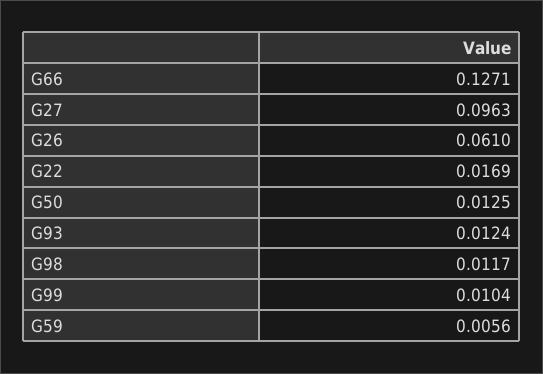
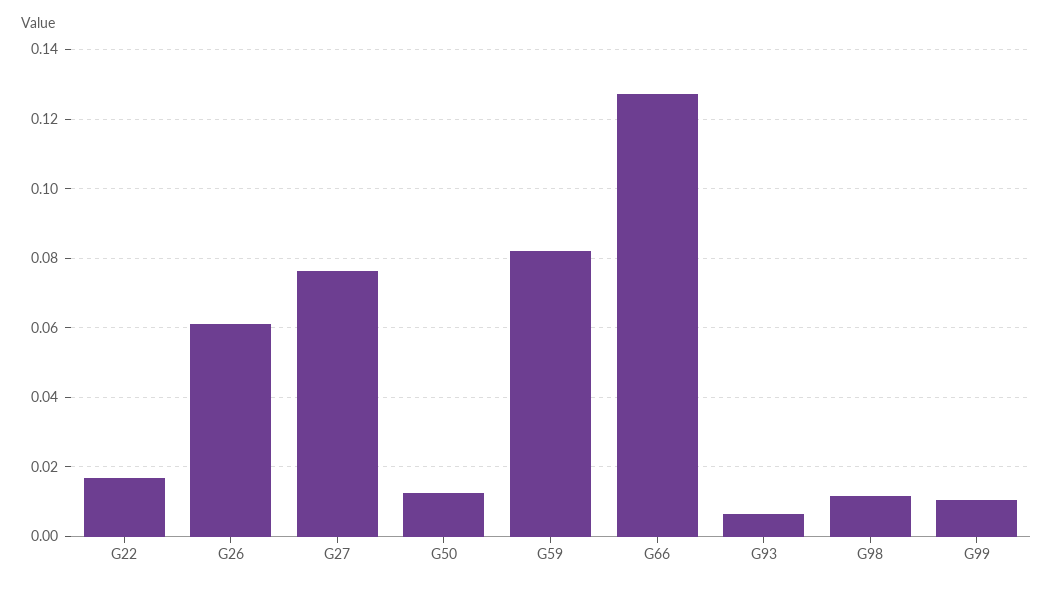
  {
    "G66": 0.1271,
-   "G27": 0.0963,
+   "G27": 0.076,
    "G26": 0.061,
    "G22": 0.0169,
    "G50": 0.0125,
-   "G93": 0.0124,
+   "G93": 0.006,
    "G98": 0.0117,
    "G99": 0.0104,
-   "G59": 0.0056
+   "G59": 0.082
  }

